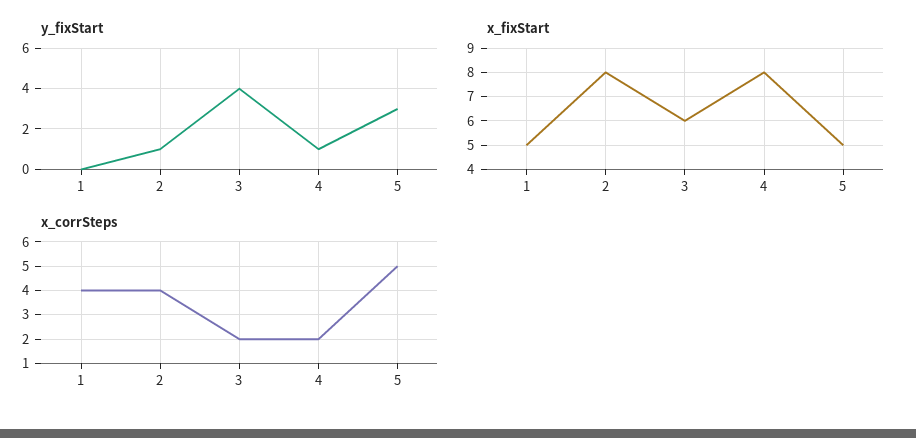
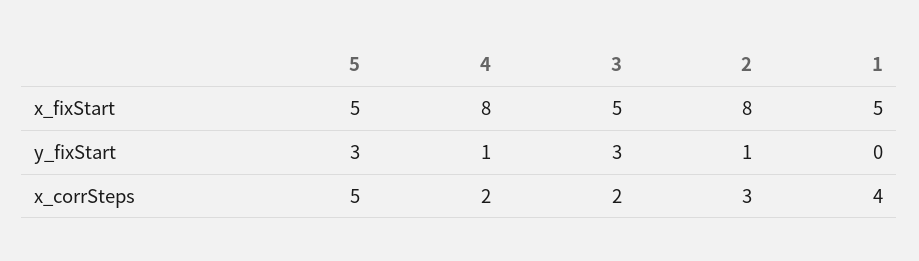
  {
    "y_fixStart": {
      "1": 0,
      "2": 1,
-     "3": 4,
+     "3": 3,
      "4": 1,
      "5": 3
    },
    "x_fixStart": {
      "1": 5,
      "2": 8,
-     "3": 6,
+     "3": 5,
      "4": 8,
      "5": 5
    },
    "x_corrSteps": {
      "1": 4,
-     "2": 4,
+     "2": 3,
      "3": 2,
      "4": 2,
      "5": 5
    }
  }

